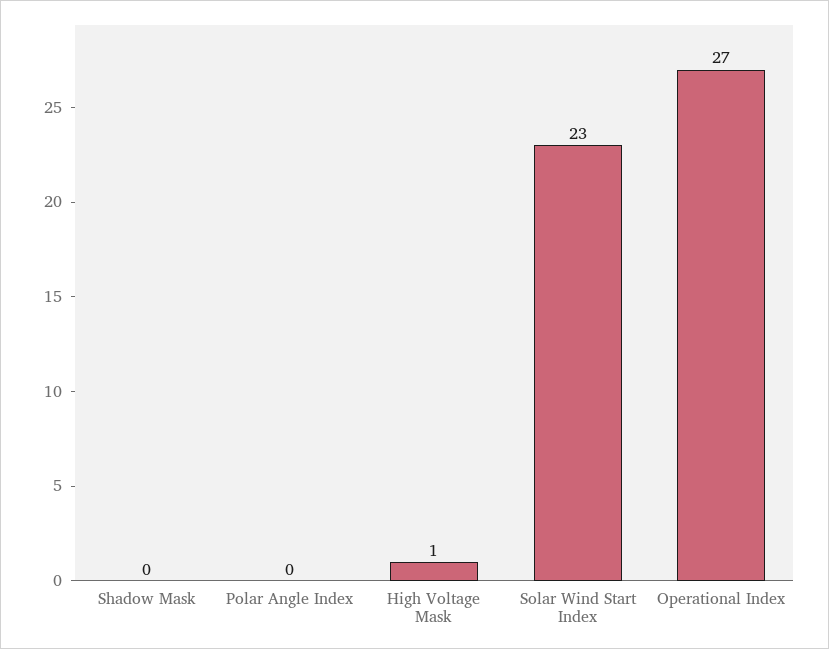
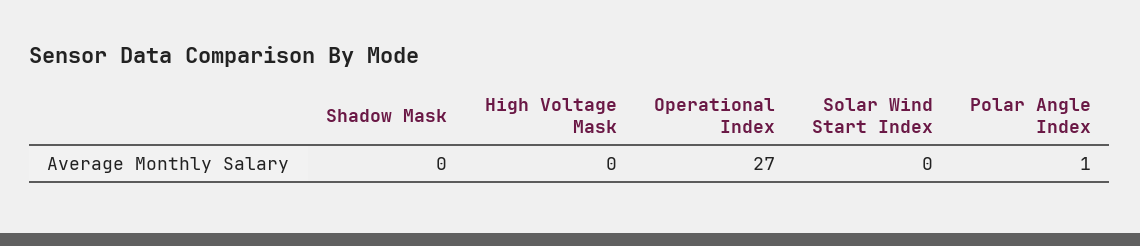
  {
    "Shadow Mask": 0,
-   "Polar Angle Index": 0,
+   "Polar Angle Index": 1,
-   "High Voltage Mask": 1,
+   "High Voltage Mask": 0,
-   "Solar Wind Start Index": 23,
+   "Solar Wind Start Index": 0,
    "Operational Index": 27
  }

